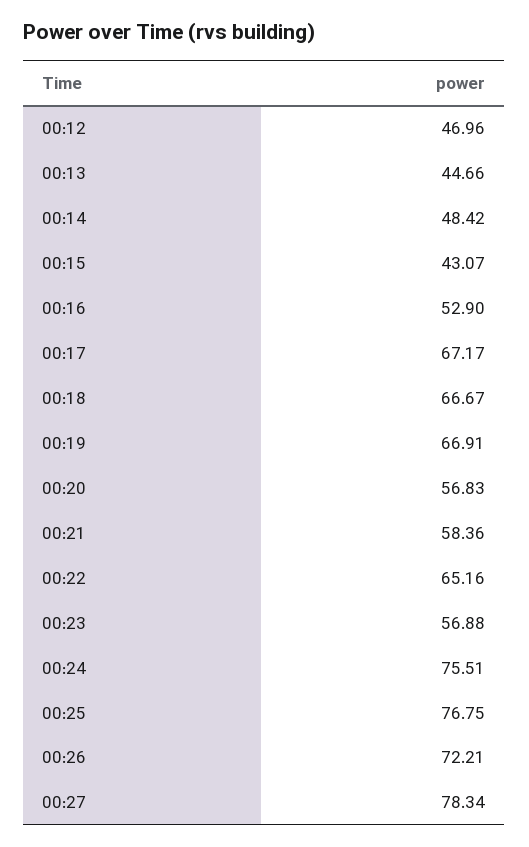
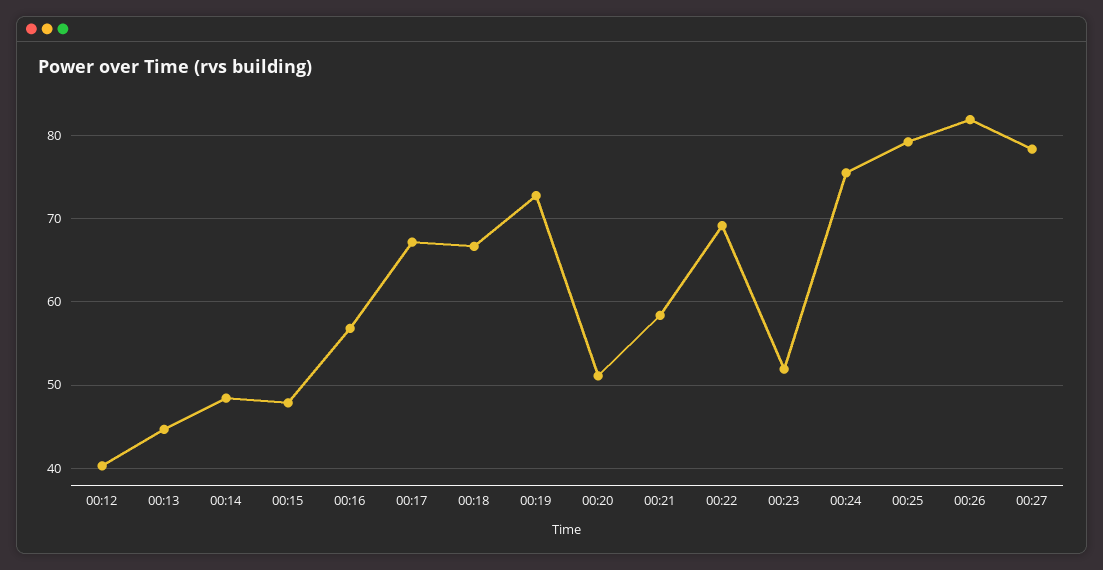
  {
-   "00:12": 46.96,
+   "00:12": 40,
    "00:13": 44.66,
    "00:14": 48.42,
-   "00:15": 43.07,
+   "00:15": 48,
-   "00:16": 52.9,
+   "00:16": 57,
    "00:17": 67.17,
    "00:18": 66.67,
-   "00:19": 66.91,
+   "00:19": 73,
-   "00:20": 56.83,
+   "00:20": 51,
    "00:21": 58.36,
-   "00:22": 65.16,
+   "00:22": 69,
-   "00:23": 56.88,
+   "00:23": 52,
    "00:24": 75.51,
-   "00:25": 76.75,
+   "00:25": 79,
-   "00:26": 72.21,
+   "00:26": 82,
    "00:27": 78.34
  }

